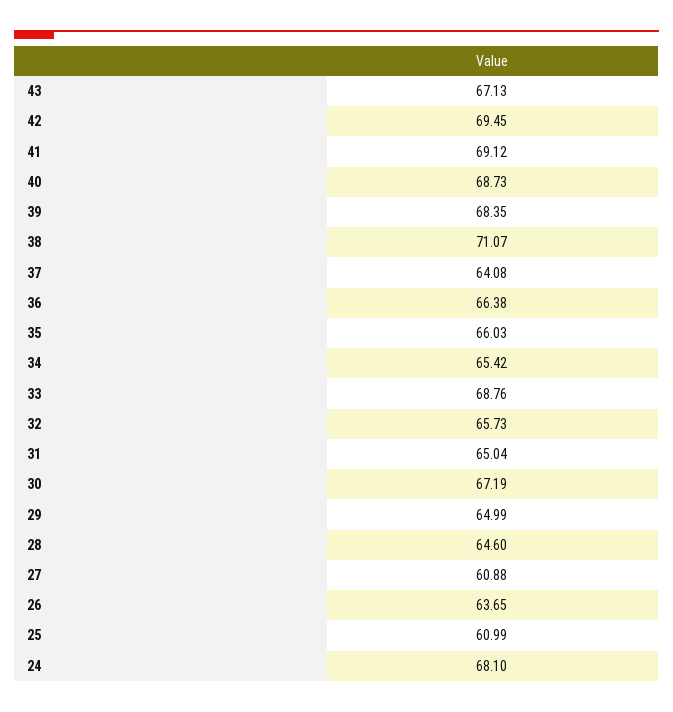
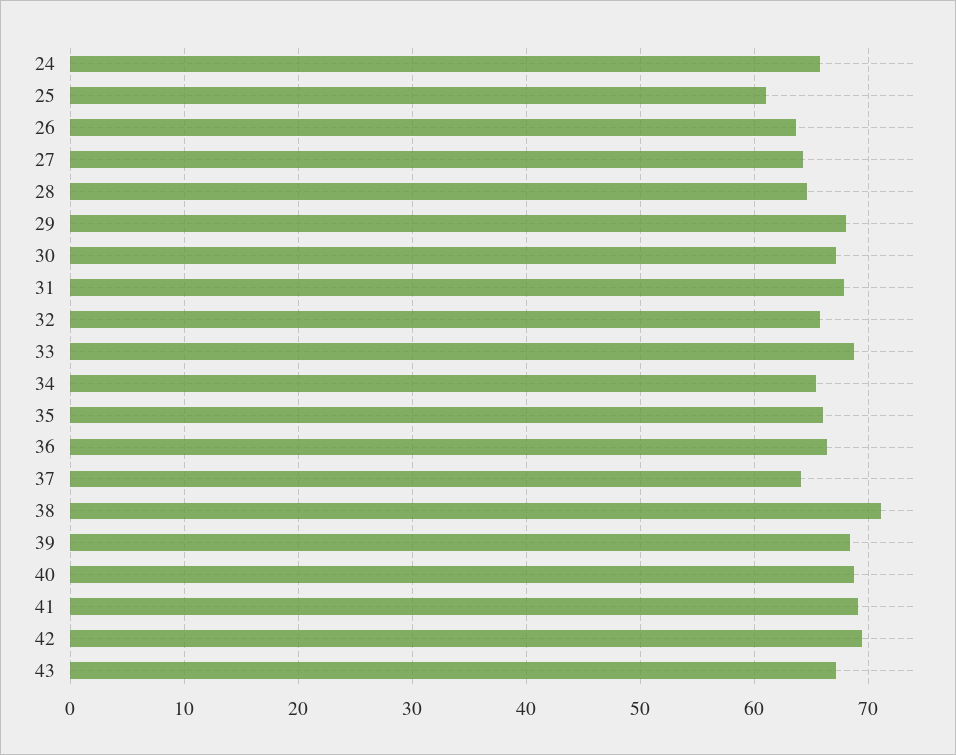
  {
    "43": 67.13,
    "42": 69.45,
    "41": 69.12,
    "40": 68.73,
    "39": 68.35,
    "38": 71.07,
    "37": 64.08,
    "36": 66.38,
    "35": 66.03,
    "34": 65.42,
    "33": 68.76,
    "32": 65.73,
-   "31": 65.04,
+   "31": 68,
    "30": 67.19,
-   "29": 64.99,
+   "29": 68,
    "28": 64.6,
-   "27": 60.88,
+   "27": 64,
    "26": 63.65,
    "25": 60.99,
-   "24": 68.1
+   "24": 66
  }

